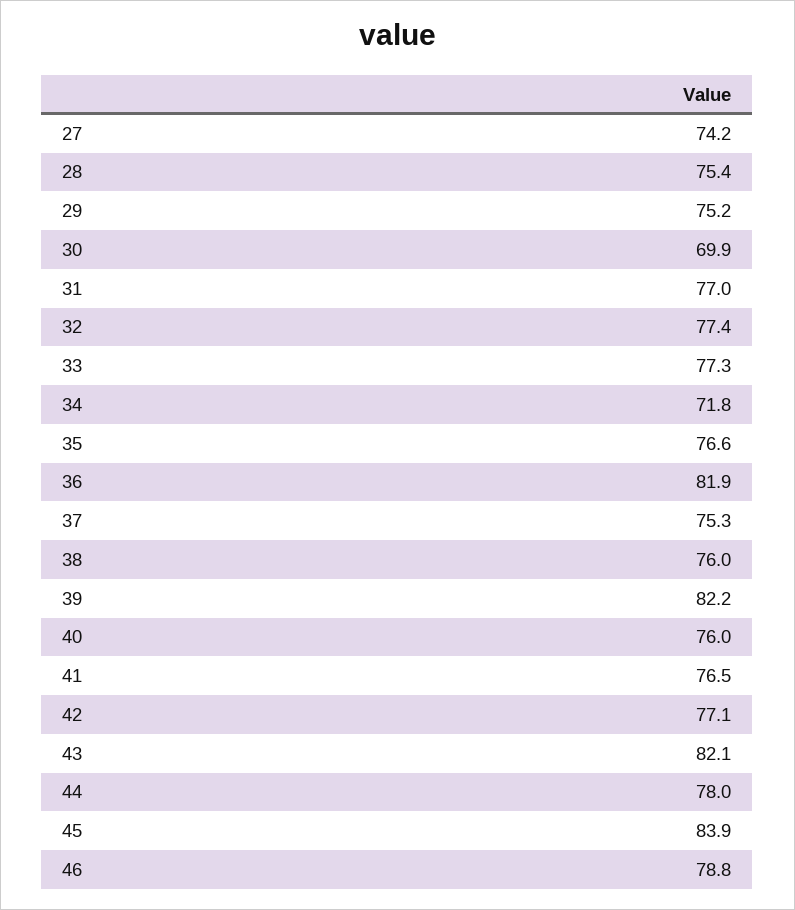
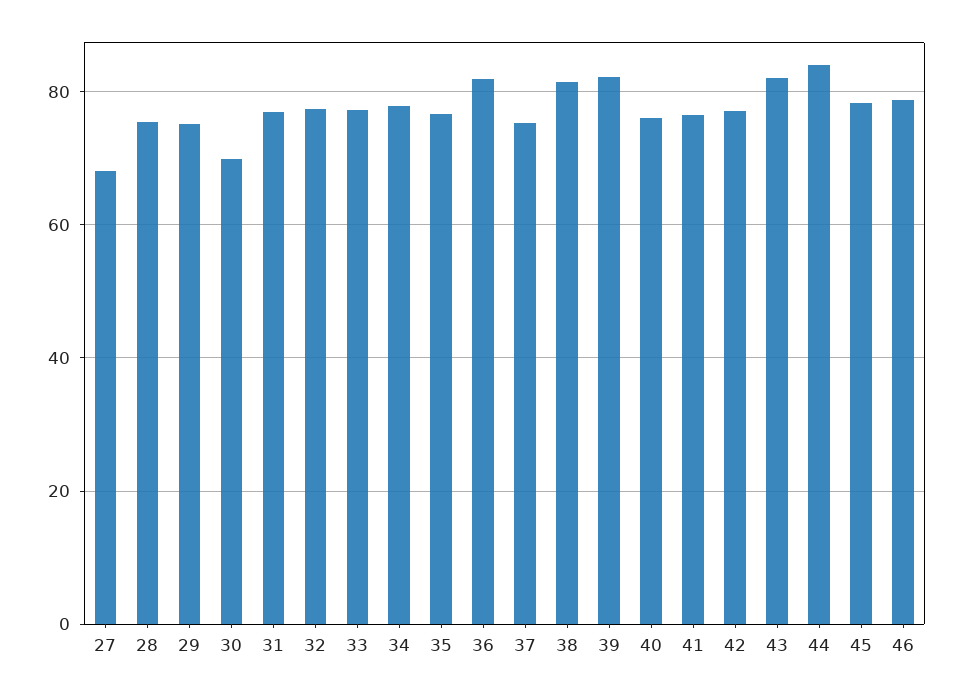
  {
-   "27": 74.2,
+   "27": 68,
    "28": 75.4,
    "29": 75.2,
    "30": 69.9,
    "31": 77,
    "32": 77.4,
    "33": 77.3,
-   "34": 71.8,
+   "34": 78,
    "35": 76.6,
    "36": 81.9,
    "37": 75.3,
-   "38": 76,
+   "38": 82,
    "39": 82.2,
    "40": 76,
    "41": 76.5,
    "42": 77.1,
    "43": 82.1,
-   "44": 78,
+   "44": 84,
-   "45": 83.9,
+   "45": 78,
    "46": 78.8
  }

